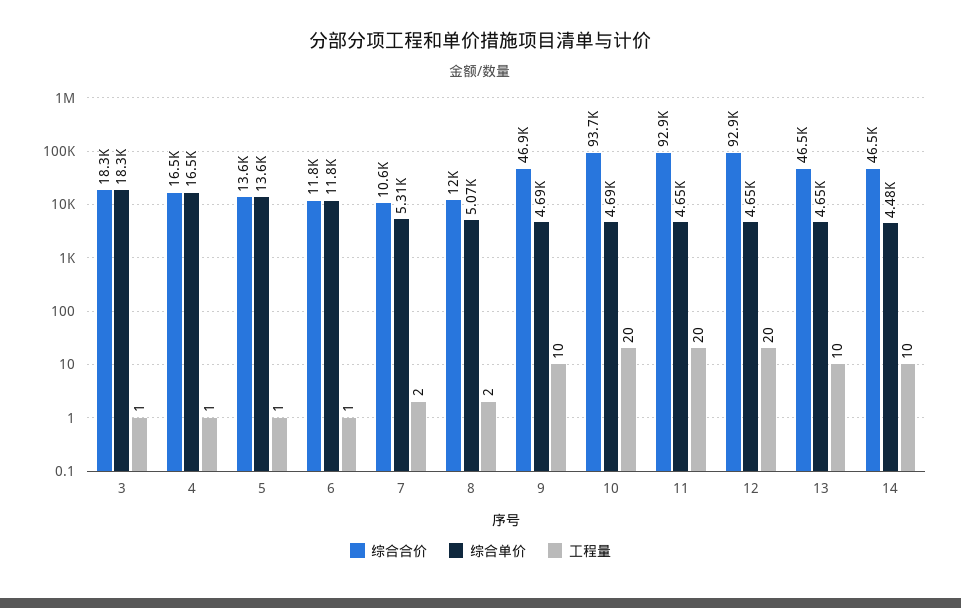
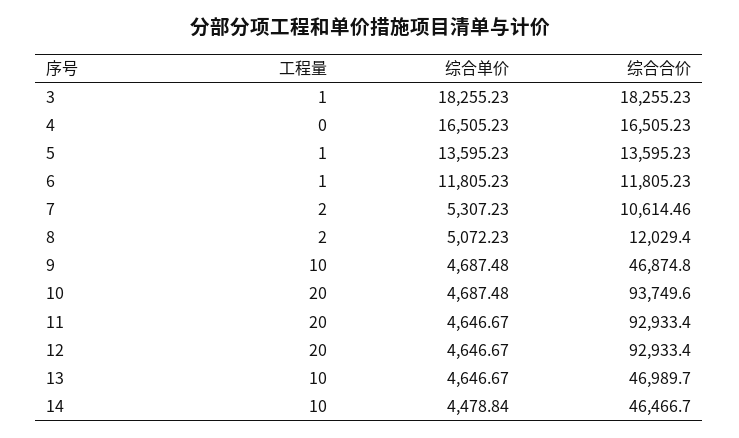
  {
    "综合合价": {
      "3": 18255.23,
      "4": 16505.23,
      "5": 13595.23,
      "6": 11805.23,
      "7": 10614.46,
      "8": 12029.4,
      "9": 46874.8,
      "10": 93749.6,
      "11": 92933.4,
      "12": 92933.4,
-     "13": 46500,
+     "13": 46989.7,
      "14": 46466.7
    },
    "综合单价": {
      "3": 18255.23,
      "4": 16505.23,
      "5": 13595.23,
      "6": 11805.23,
      "7": 5307.23,
      "8": 5072.23,
      "9": 4687.48,
      "10": 4687.48,
      "11": 4646.67,
      "12": 4646.67,
      "13": 4646.67,
      "14": 4478.84
    },
    "工程量": {
      "3": 1,
-     "4": 1,
+     "4": 0,
      "5": 1,
      "6": 1,
      "7": 2,
      "8": 2,
      "9": 10,
      "10": 20,
      "11": 20,
      "12": 20,
      "13": 10,
      "14": 10
    }
  }

